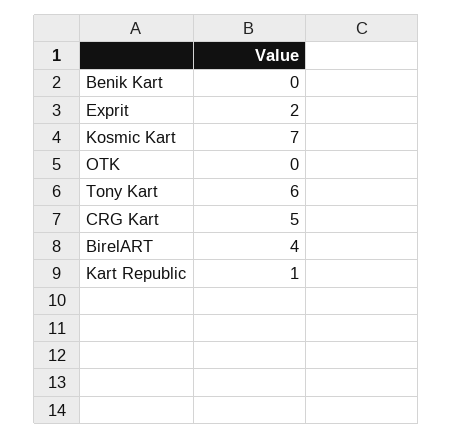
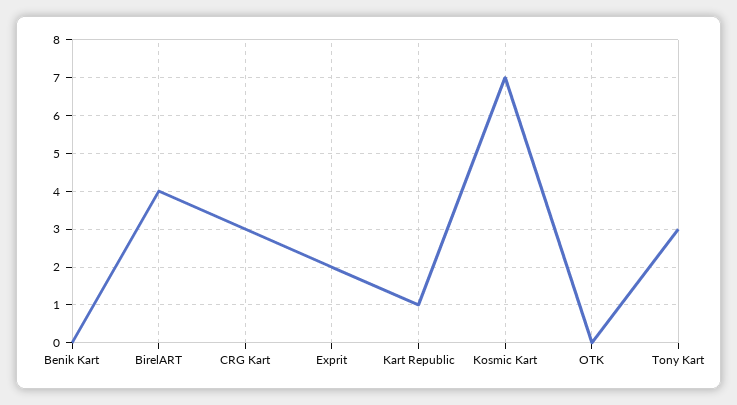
  {
    "Benik Kart": 0,
    "Exprit": 2,
    "Kosmic Kart": 7,
    "OTK": 0,
-   "Tony Kart": 6,
+   "Tony Kart": 3,
-   "CRG Kart": 5,
+   "CRG Kart": 3,
    "BirelART": 4,
    "Kart Republic": 1
  }

